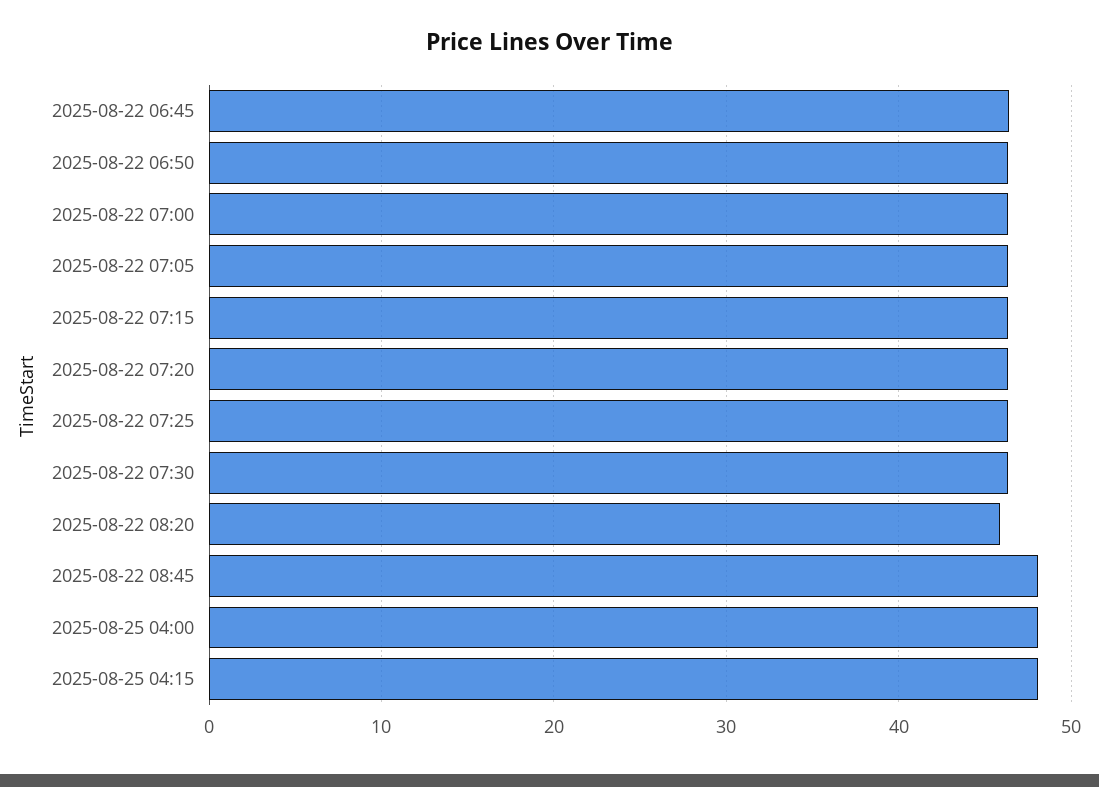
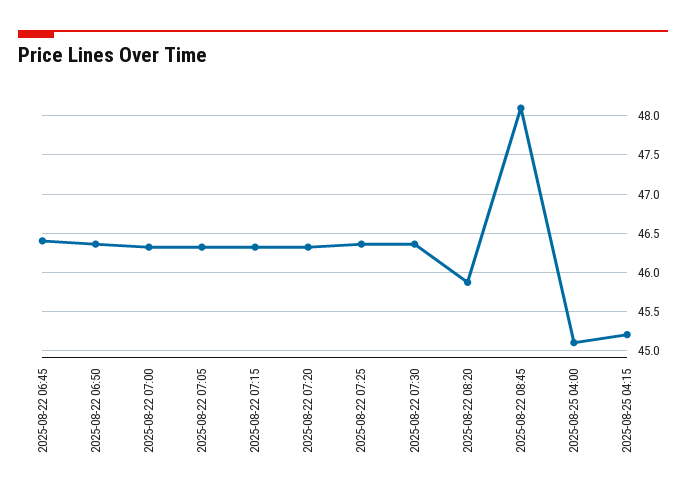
  {
    "2025-08-22 06:45": 46.4,
    "2025-08-22 06:50": 46.4,
    "2025-08-22 07:00": 46.3,
    "2025-08-22 07:05": 46.3,
    "2025-08-22 07:15": 46.3,
    "2025-08-22 07:20": 46.3,
    "2025-08-22 07:25": 46.4,
    "2025-08-22 07:30": 46.4,
    "2025-08-22 08:20": 45.9,
    "2025-08-22 08:45": 48.1,
-   "2025-08-25 04:00": 48,
+   "2025-08-25 04:00": 45.1,
-   "2025-08-25 04:15": 48
+   "2025-08-25 04:15": 45.2
  }

